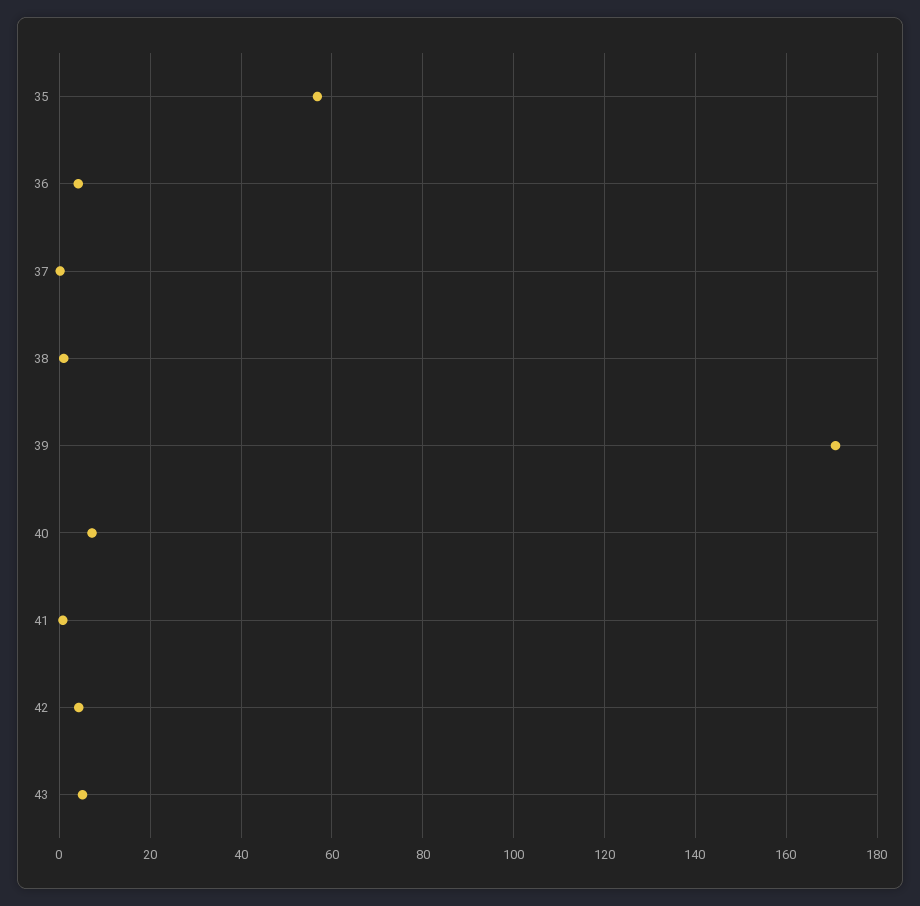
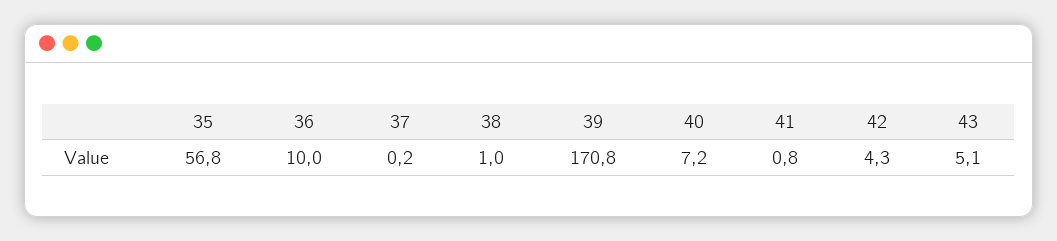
  {
    "35": 56.8,
-   "36": 4,
+   "36": 10,
    "37": 0.2,
    "38": 1,
    "39": 170.8,
    "40": 7.2,
    "41": 0.8,
    "42": 4.3,
    "43": 5.1
  }

